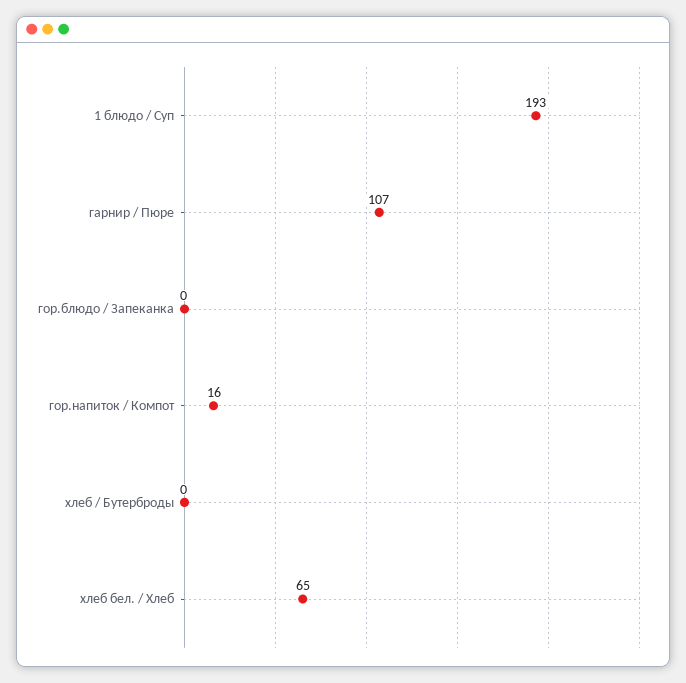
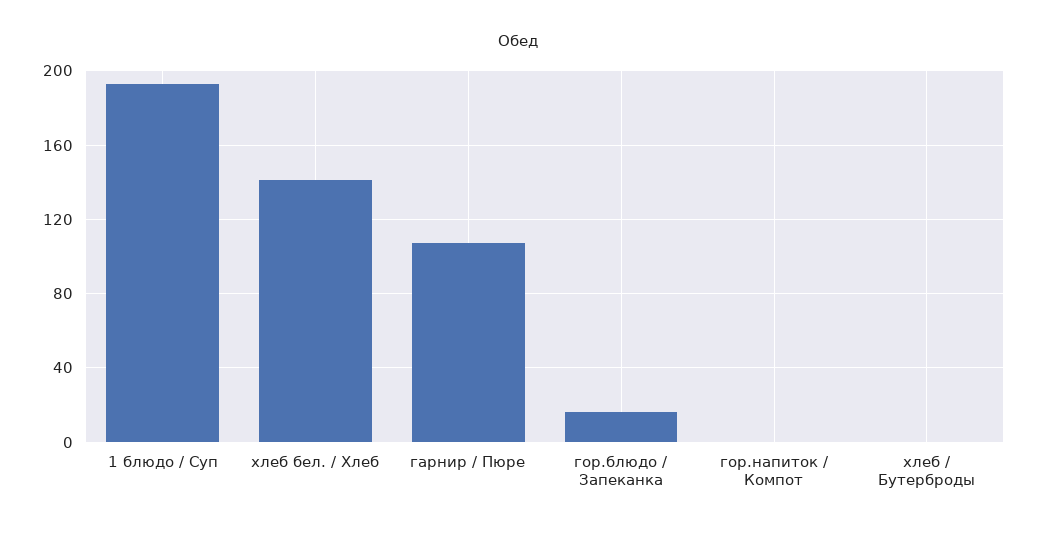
  {
    "1 блюдо / Суп": 193,
    "гарнир / Пюре": 107,
-   "гор.блюдо / Запеканка": 0,
+   "гор.блюдо / Запеканка": 15,
-   "гор.напиток / Компот": 16,
+   "гор.напиток / Компот": 0,
    "хлеб / Бутерброды": 0,
-   "хлеб бел. / Хлеб": 65
+   "хлеб бел. / Хлеб": 140
  }

